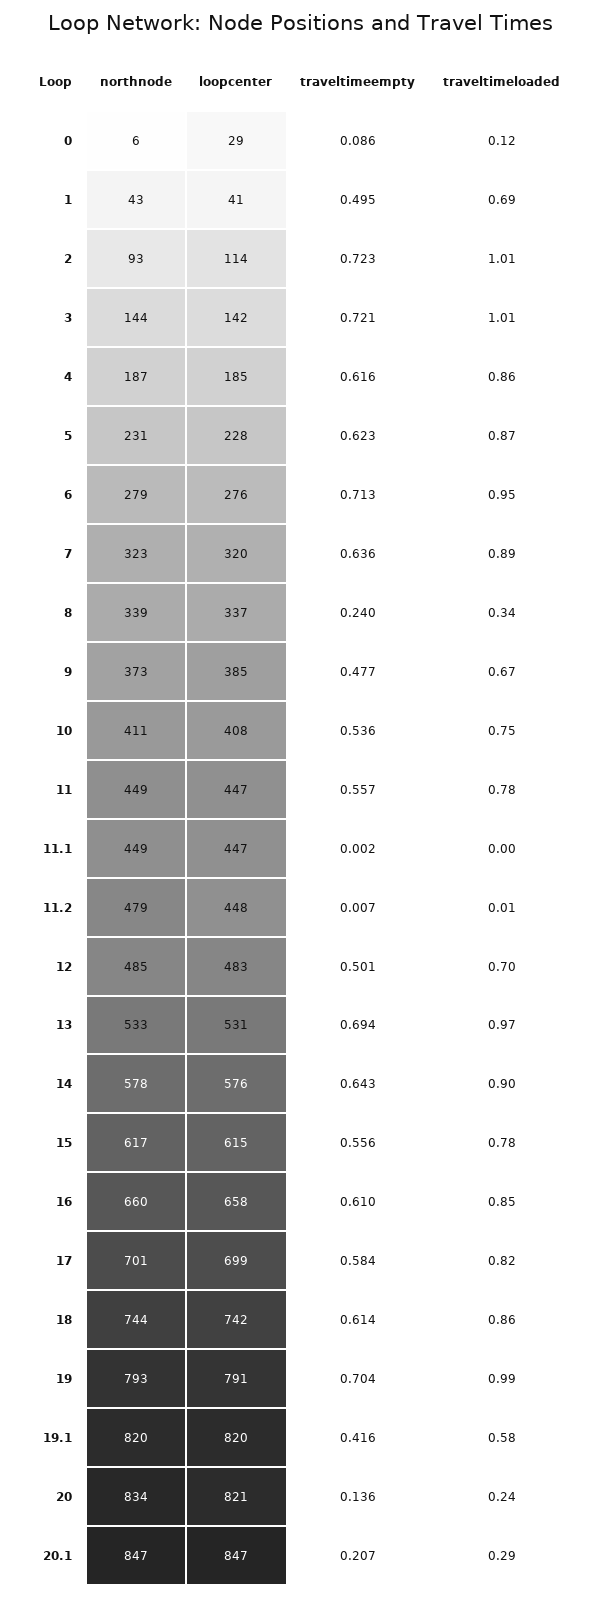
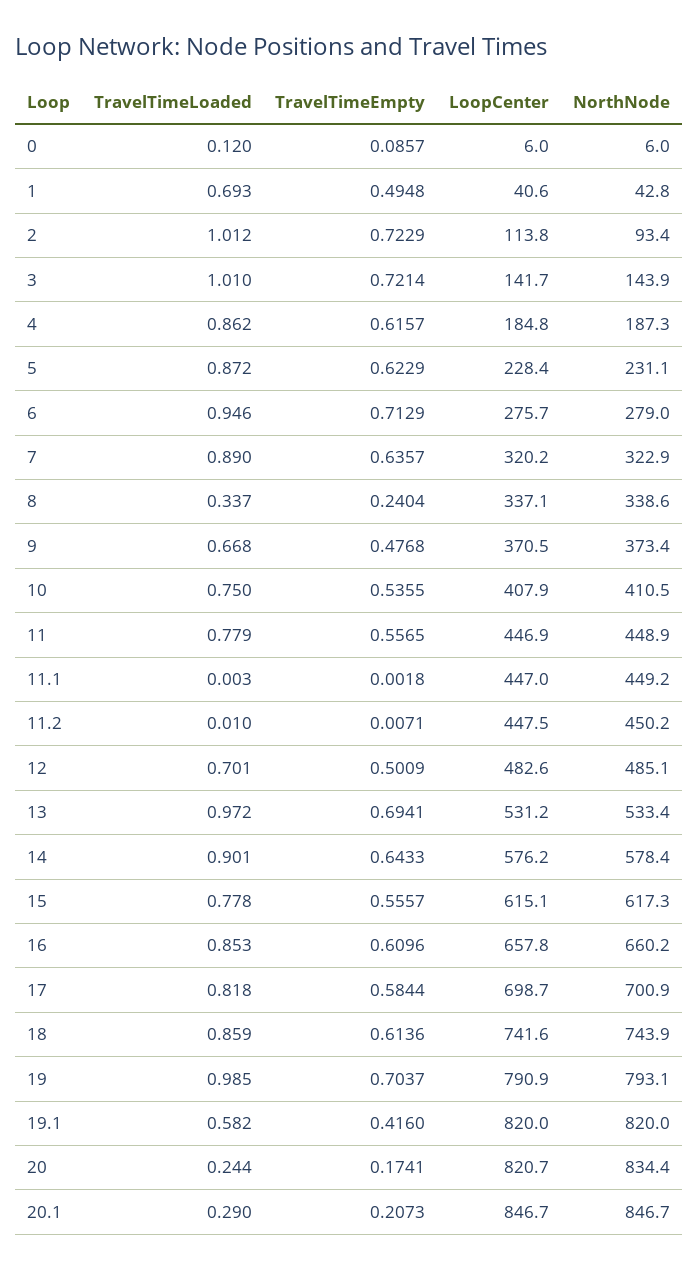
  {
    "northnode": {
      "0": 6,
      "1": 42.8,
      "2": 93.4,
      "3": 143.9,
      "4": 187.3,
      "5": 231.1,
      "6": 279,
      "7": 322.9,
      "8": 338.6,
      "9": 373.4,
      "10": 410.5,
      "11": 448.9,
      "11.1": 449.2,
-     "11.2": 479,
+     "11.2": 450.2,
      "12": 485.1,
      "13": 533.4,
      "14": 578.4,
      "15": 617.3,
      "16": 660.2,
      "17": 700.9,
      "18": 743.9,
      "19": 793.1,
      "19.1": 820,
      "20": 834.4,
      "20.1": 846.7
    },
    "loopcenter": {
-     "0": 29,
+     "0": 6,
      "1": 40.6,
      "2": 113.8,
      "3": 141.7,
      "4": 184.8,
      "5": 228.4,
      "6": 275.7,
      "7": 320.2,
      "8": 337.1,
-     "9": 385,
+     "9": 370.5,
      "10": 407.9,
      "11": 446.9,
      "11.1": 447,
      "11.2": 447.5,
      "12": 482.6,
      "13": 531.2,
      "14": 576.2,
      "15": 615.1,
      "16": 657.8,
      "17": 698.7,
      "18": 741.6,
      "19": 790.9,
      "19.1": 820,
      "20": 820.7,
      "20.1": 846.7
    },
    "traveltimeempty": {
      "0": 0.0857,
      "1": 0.4948,
      "2": 0.7229,
      "3": 0.7214,
      "4": 0.6157,
      "5": 0.6229,
      "6": 0.7129,
      "7": 0.6357,
      "8": 0.2404,
      "9": 0.4768,
      "10": 0.5355,
      "11": 0.5565,
      "11.1": 0.0018,
      "11.2": 0.0071,
      "12": 0.5009,
      "13": 0.6941,
      "14": 0.6433,
      "15": 0.5557,
      "16": 0.6096,
      "17": 0.5844,
      "18": 0.6136,
      "19": 0.7037,
      "19.1": 0.416,
-     "20": 0.136,
+     "20": 0.1741,
      "20.1": 0.2073
    },
    "traveltimeloaded": {
      "0": 0.12,
      "1": 0.693,
      "2": 1.012,
      "3": 1.01,
      "4": 0.862,
      "5": 0.872,
      "6": 0.946,
      "7": 0.89,
      "8": 0.337,
      "9": 0.668,
      "10": 0.75,
      "11": 0.779,
      "11.1": 0.003,
      "11.2": 0.01,
      "12": 0.701,
      "13": 0.972,
      "14": 0.901,
      "15": 0.778,
      "16": 0.853,
      "17": 0.818,
      "18": 0.859,
      "19": 0.985,
      "19.1": 0.582,
      "20": 0.244,
      "20.1": 0.29
    }
  }

